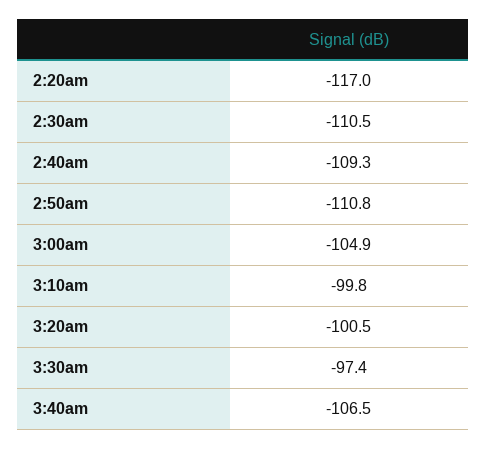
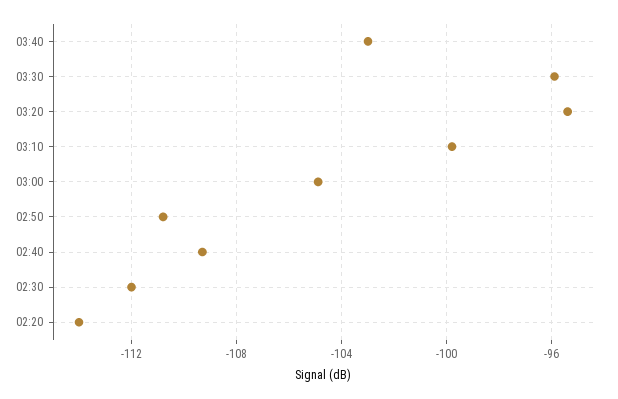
  {
-   "2:20am": -117,
+   "2:20am": -114,
-   "2:30am": -110.5,
+   "2:30am": -112,
    "2:40am": -109.3,
    "2:50am": -110.8,
    "3:00am": -104.9,
    "3:10am": -99.8,
-   "3:20am": -100.5,
+   "3:20am": -95.5,
-   "3:30am": -97.4,
+   "3:30am": -96,
-   "3:40am": -106.5
+   "3:40am": -103
  }

